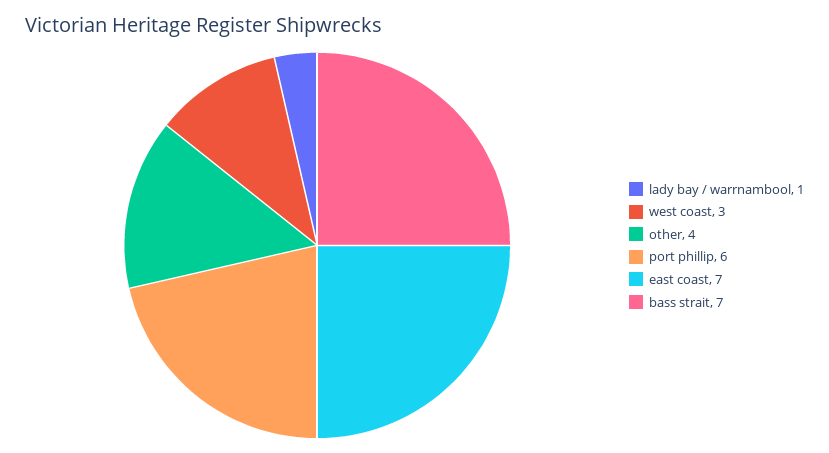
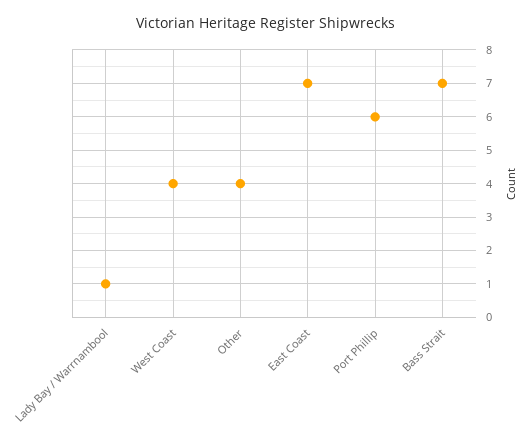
  {
    "lady bay / warrnambool": 1,
-   "west coast": 3,
+   "west coast": 4,
    "other": 4,
    "port phillip": 6,
    "east coast": 7,
    "bass strait": 7
  }

